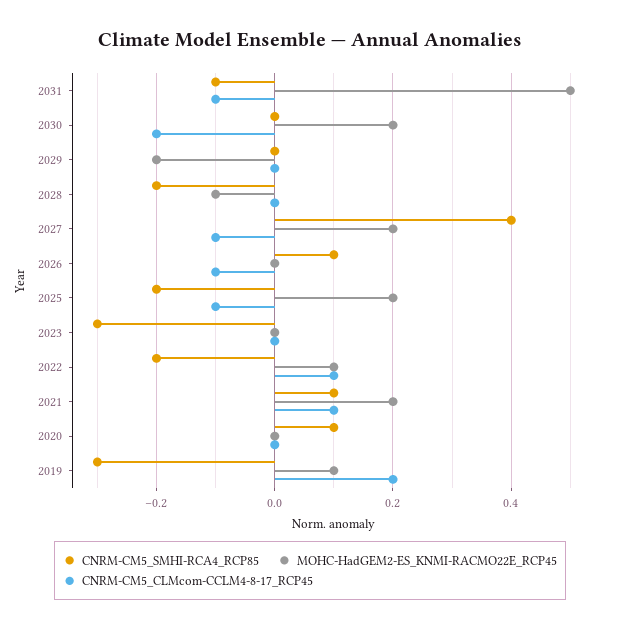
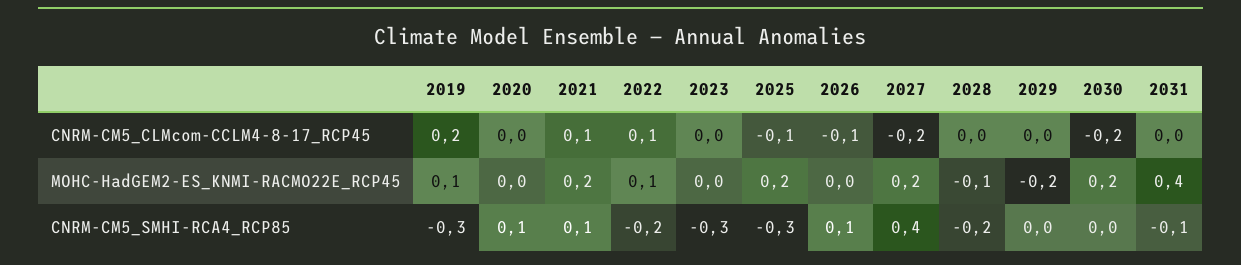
  {
    "CNRM-CM5_SMHI-RCA4_RCP85": {
      "2031": -0.1,
      "2030": 0,
      "2029": 0,
      "2028": -0.2,
      "2027": 0.4,
      "2026": 0.1,
-     "2025": -0.2,
+     "2025": -0.3,
      "2023": -0.3,
      "2022": -0.2,
      "2021": 0.1,
      "2020": 0.1,
      "2019": -0.3
    },
    "MOHC-HadGEM2-ES_KNMI-RACMO22E_RCP45": {
-     "2031": 0.5,
+     "2031": 0.4,
      "2030": 0.2,
      "2029": -0.2,
      "2028": -0.1,
      "2027": 0.2,
      "2026": 0,
      "2025": 0.2,
      "2023": 0,
      "2022": 0.1,
      "2021": 0.2,
      "2020": 0,
      "2019": 0.1
    },
    "CNRM-CM5_CLMcom-CCLM4-8-17_RCP45": {
-     "2031": -0.1,
+     "2031": 0,
      "2030": -0.2,
      "2029": 0,
      "2028": 0,
-     "2027": -0.1,
+     "2027": -0.2,
      "2026": -0.1,
      "2025": -0.1,
      "2023": 0,
      "2022": 0.1,
      "2021": 0.1,
      "2020": 0,
      "2019": 0.2
    }
  }

